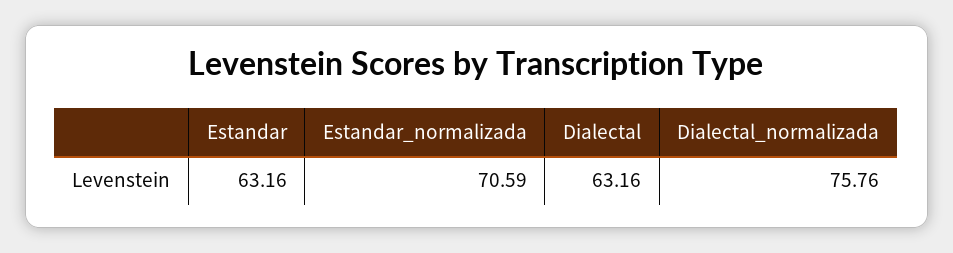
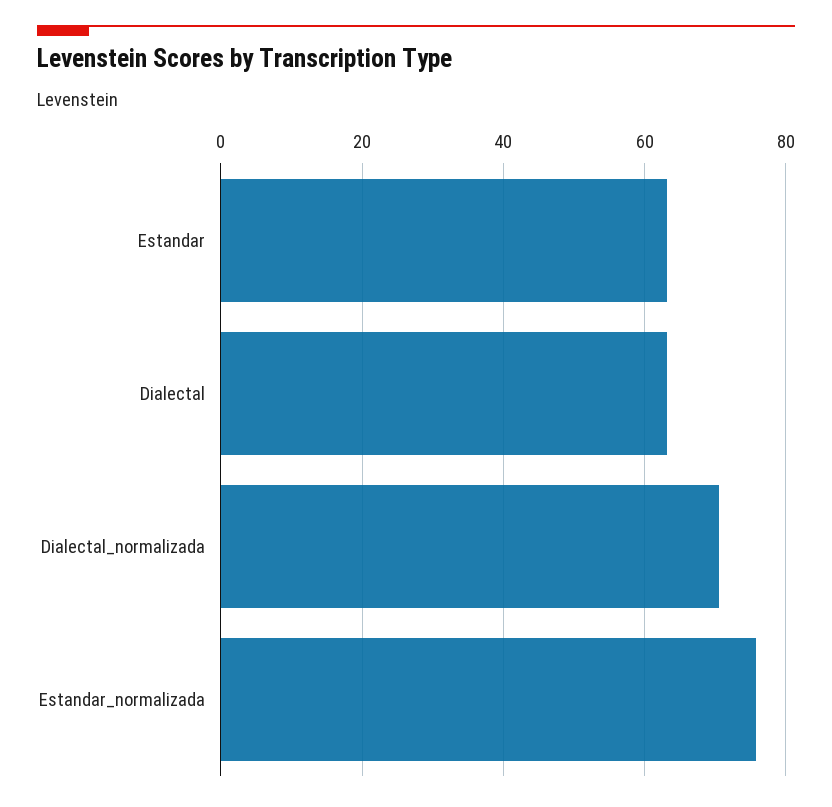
  {
    "Estandar": 63.16,
-   "Estandar_normalizada": 70.59,
+   "Estandar_normalizada": 76,
    "Dialectal": 63.16,
-   "Dialectal_normalizada": 75.76
+   "Dialectal_normalizada": 70
  }

